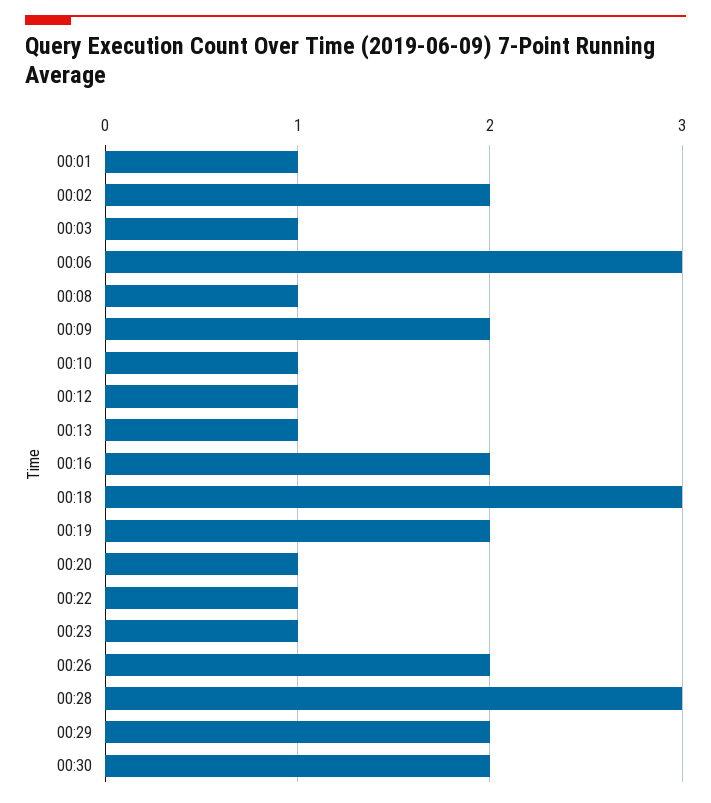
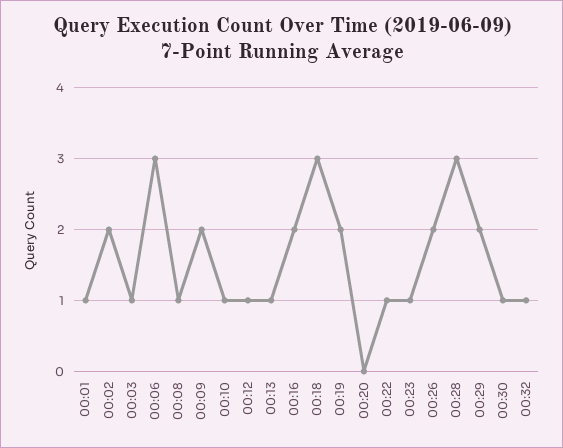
  {
    "00:01": 1,
    "00:02": 2,
    "00:03": 1,
    "00:06": 3,
    "00:08": 1,
    "00:09": 2,
    "00:10": 1,
    "00:12": 1,
    "00:13": 1,
    "00:16": 2,
    "00:18": 3,
    "00:19": 2,
-   "00:20": 1,
+   "00:20": 0,
    "00:22": 1,
    "00:23": 1,
    "00:26": 2,
    "00:28": 3,
    "00:29": 2,
-   "00:30": 2
+   "00:30": 1,
+   "00:32": 1
  }

